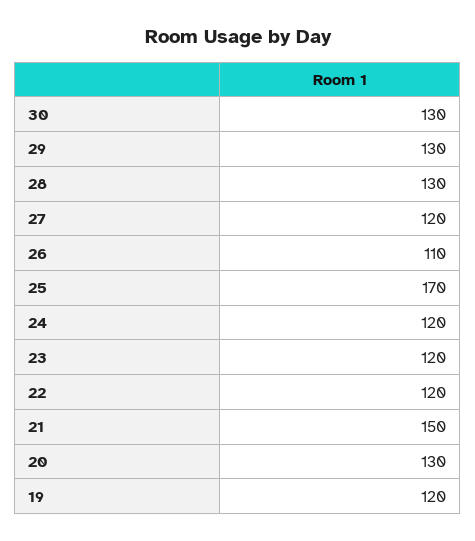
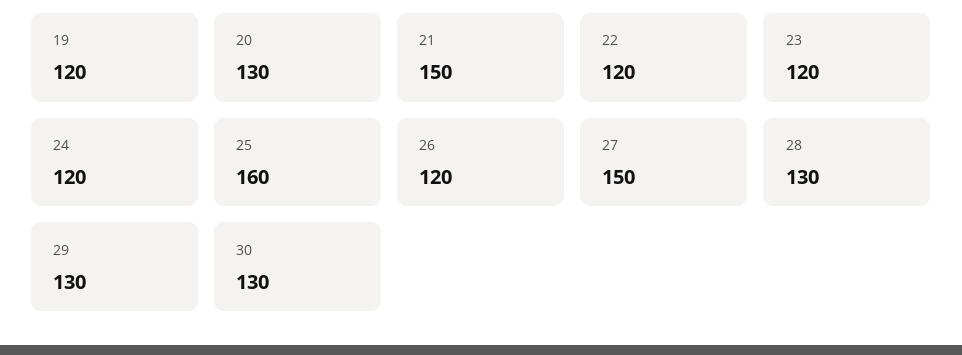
  {
    "30": 130,
    "29": 130,
    "28": 130,
-   "27": 120,
+   "27": 150,
-   "26": 110,
+   "26": 120,
-   "25": 170,
+   "25": 160,
    "24": 120,
    "23": 120,
    "22": 120,
    "21": 150,
    "20": 130,
    "19": 120
  }

